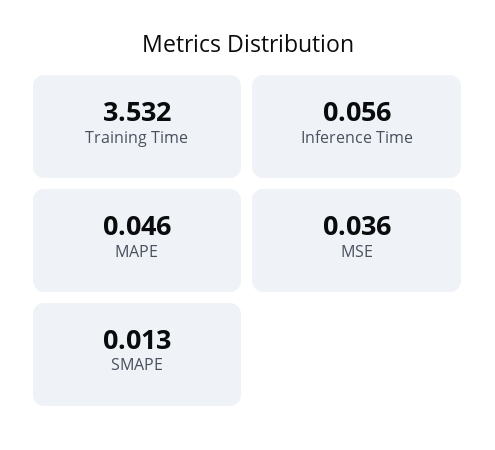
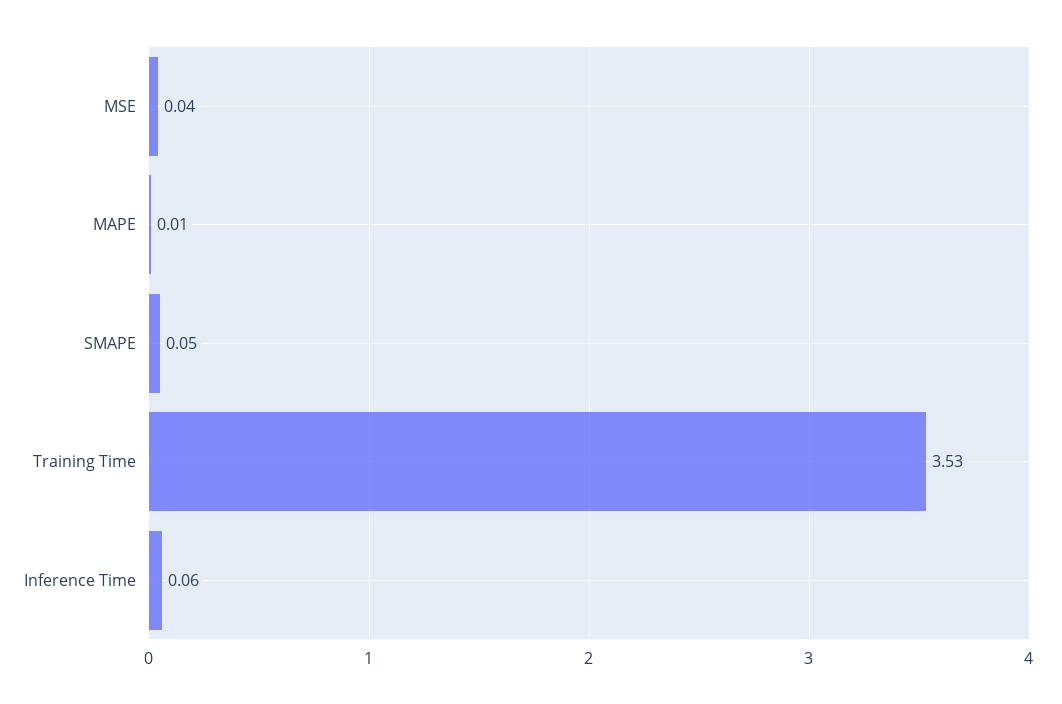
  {
    "Training Time": 3.532,
    "Inference Time": 0.056,
-   "MAPE": 0.046,
+   "MAPE": 0.01,
    "MSE": 0.036,
-   "SMAPE": 0.013
+   "SMAPE": 0.05
  }

